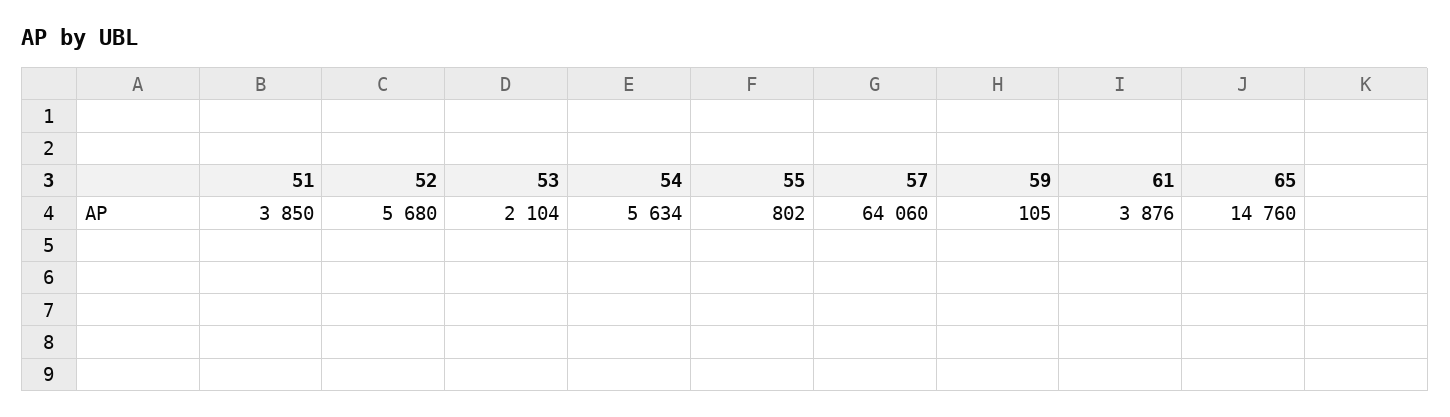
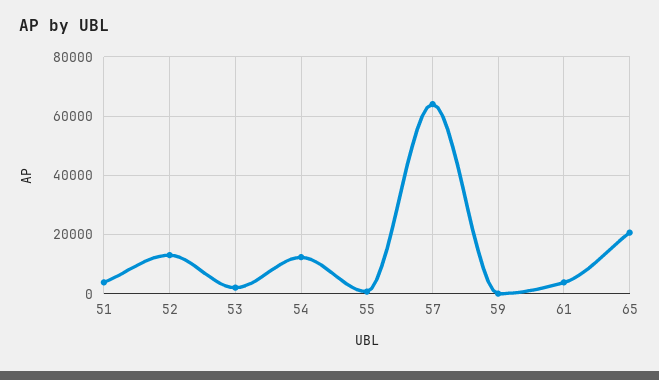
  {
    "51": 3850,
-   "52": 5680,
+   "52": 12500,
    "53": 2104,
-   "54": 5634,
+   "54": 12500,
    "55": 802,
    "57": 64060,
    "59": 105,
    "61": 3876,
-   "65": 14760
+   "65": 20000
  }

